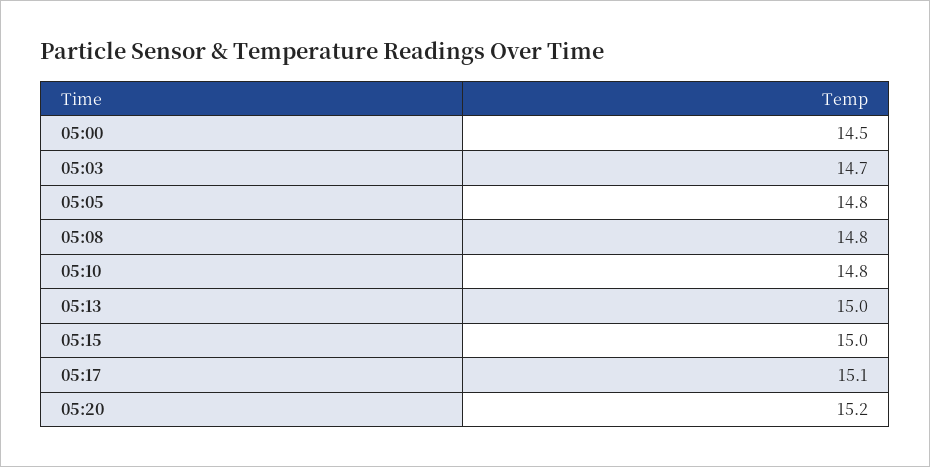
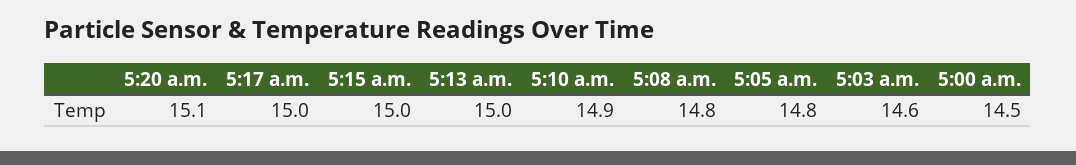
  {
    "05:00": 14.5,
-   "05:03": 14.7,
+   "05:03": 14.6,
    "05:05": 14.8,
    "05:08": 14.8,
-   "05:10": 14.8,
+   "05:10": 14.9,
    "05:13": 15,
    "05:15": 15,
-   "05:17": 15.1,
+   "05:17": 15,
-   "05:20": 15.2
+   "05:20": 15.1
  }

